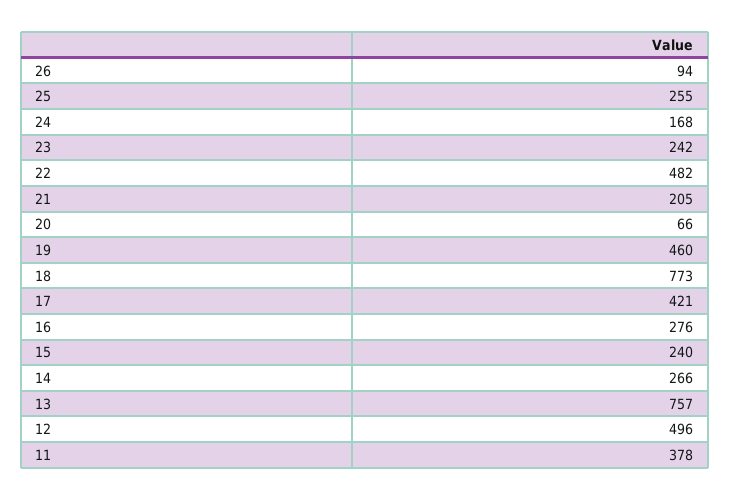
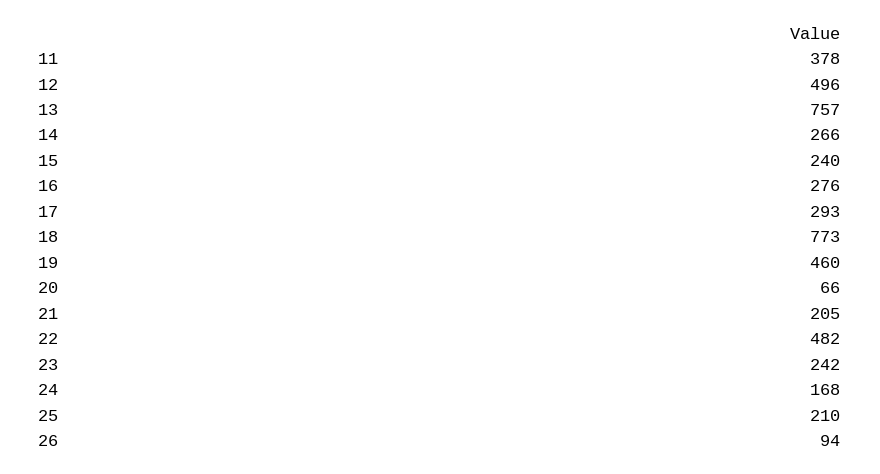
  {
    "26": 94,
-   "25": 255,
+   "25": 210,
    "24": 168,
    "23": 242,
    "22": 482,
    "21": 205,
    "20": 66,
    "19": 460,
    "18": 773,
-   "17": 421,
+   "17": 293,
    "16": 276,
    "15": 240,
    "14": 266,
    "13": 757,
    "12": 496,
    "11": 378
  }

